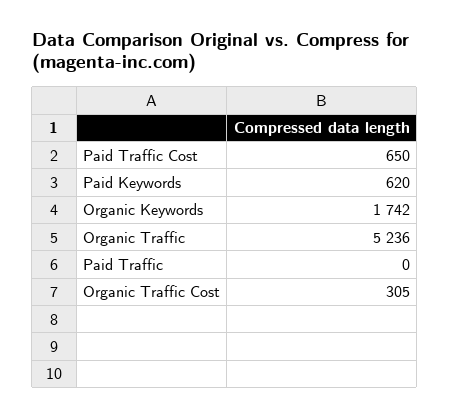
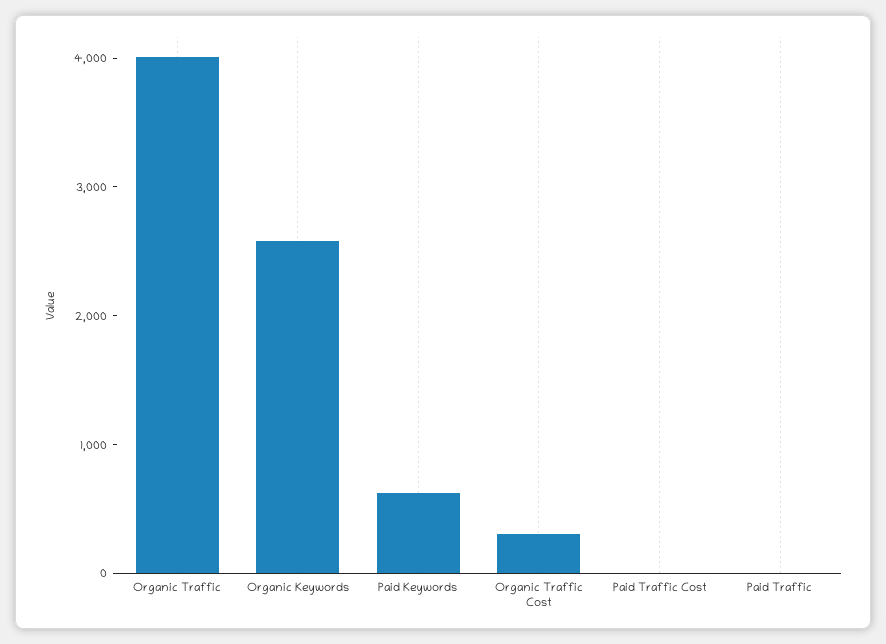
  {
-   "Paid Traffic Cost": 650,
+   "Paid Traffic Cost": 0,
    "Paid Keywords": 620,
-   "Organic Keywords": 1742,
+   "Organic Keywords": 2600,
-   "Organic Traffic": 5236,
+   "Organic Traffic": 4000,
    "Paid Traffic": 0,
    "Organic Traffic Cost": 305
  }

